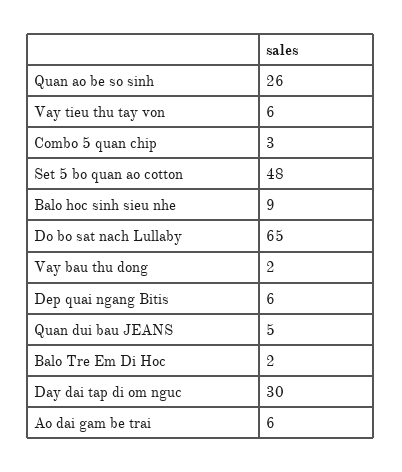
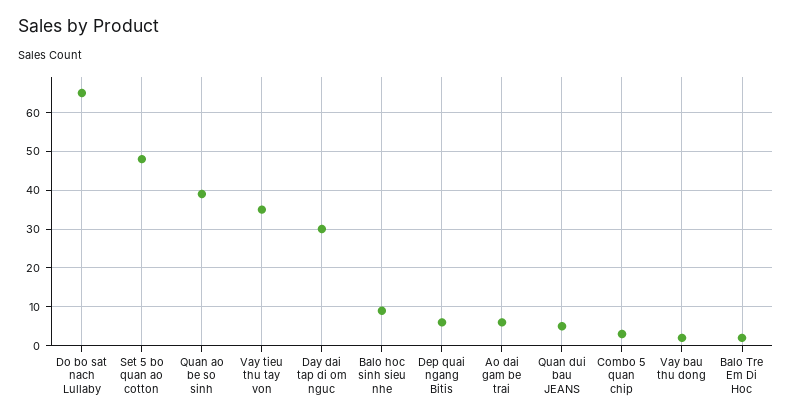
  {
-   "Quan ao be so sinh": 26,
+   "Quan ao be so sinh": 40,
-   "Vay tieu thu tay von": 6,
+   "Vay tieu thu tay von": 35,
    "Combo 5 quan chip": 3,
    "Set 5 bo quan ao cotton": 48,
    "Balo hoc sinh sieu nhe": 9,
    "Do bo sat nach Lullaby": 65,
    "Vay bau thu dong": 2,
    "Dep quai ngang Bitis": 6,
    "Quan dui bau JEANS": 5,
    "Balo Tre Em Di Hoc": 2,
    "Day dai tap di om nguc": 30,
    "Ao dai gam be trai": 6
  }

